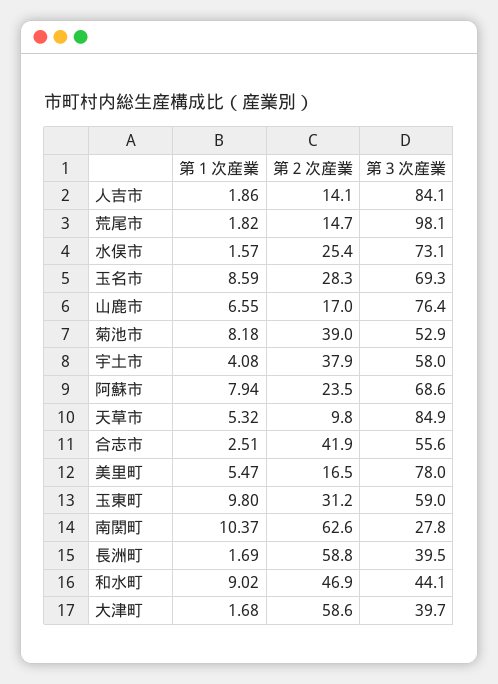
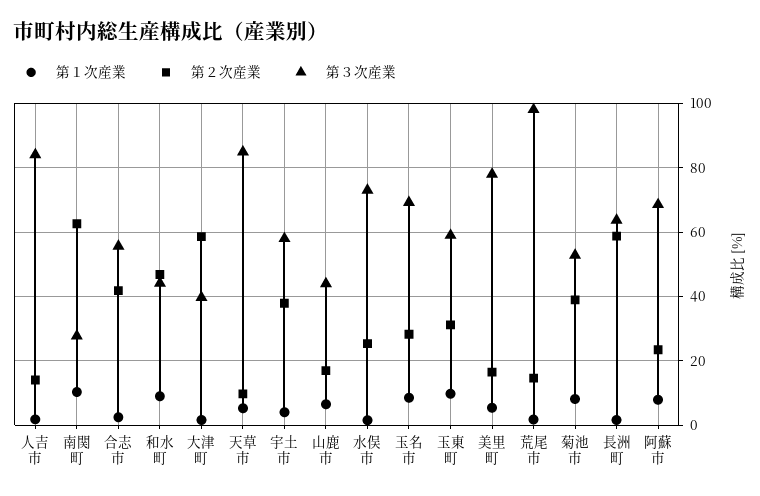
  {
    "第１次産業": {
      "人吉市": 1.86,
      "荒尾市": 1.82,
      "水俣市": 1.57,
      "玉名市": 8.59,
      "山鹿市": 6.55,
      "菊池市": 8.18,
      "宇土市": 4.08,
      "阿蘇市": 7.94,
      "天草市": 5.32,
      "合志市": 2.51,
      "美里町": 5.47,
      "玉東町": 9.8,
      "南関町": 10.37,
      "長洲町": 1.69,
      "和水町": 9.02,
      "大津町": 1.68
    },
    "第２次産業": {
      "人吉市": 14.1,
      "荒尾市": 14.7,
      "水俣市": 25.4,
      "玉名市": 28.3,
      "山鹿市": 17,
      "菊池市": 39,
      "宇土市": 37.9,
      "阿蘇市": 23.5,
      "天草市": 9.8,
      "合志市": 41.9,
      "美里町": 16.5,
      "玉東町": 31.2,
      "南関町": 62.6,
      "長洲町": 58.8,
      "和水町": 46.9,
      "大津町": 58.6
    },
    "第３次産業": {
      "人吉市": 84.1,
      "荒尾市": 98.1,
      "水俣市": 73.1,
      "玉名市": 69.3,
-     "山鹿市": 76.4,
+     "山鹿市": 44,
      "菊池市": 52.9,
      "宇土市": 58,
      "阿蘇市": 68.6,
      "天草市": 84.9,
      "合志市": 55.6,
      "美里町": 78,
      "玉東町": 59,
      "南関町": 27.8,
-     "長洲町": 39.5,
+     "長洲町": 64,
      "和水町": 44.1,
      "大津町": 39.7
    }
  }

